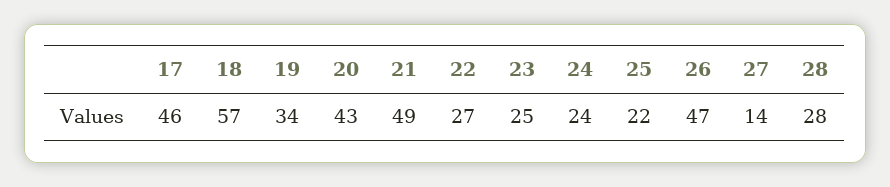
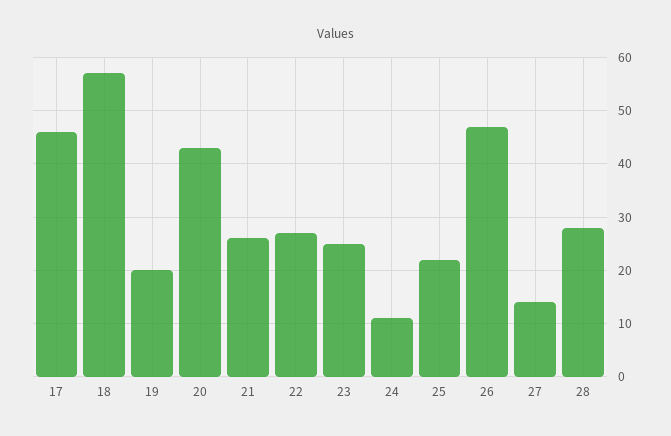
  {
    "17": 46,
    "18": 57,
-   "19": 34,
+   "19": 20,
    "20": 43,
-   "21": 49,
+   "21": 25,
    "22": 27,
    "23": 25,
-   "24": 24,
+   "24": 10,
    "25": 22,
    "26": 47,
    "27": 14,
    "28": 28
  }

